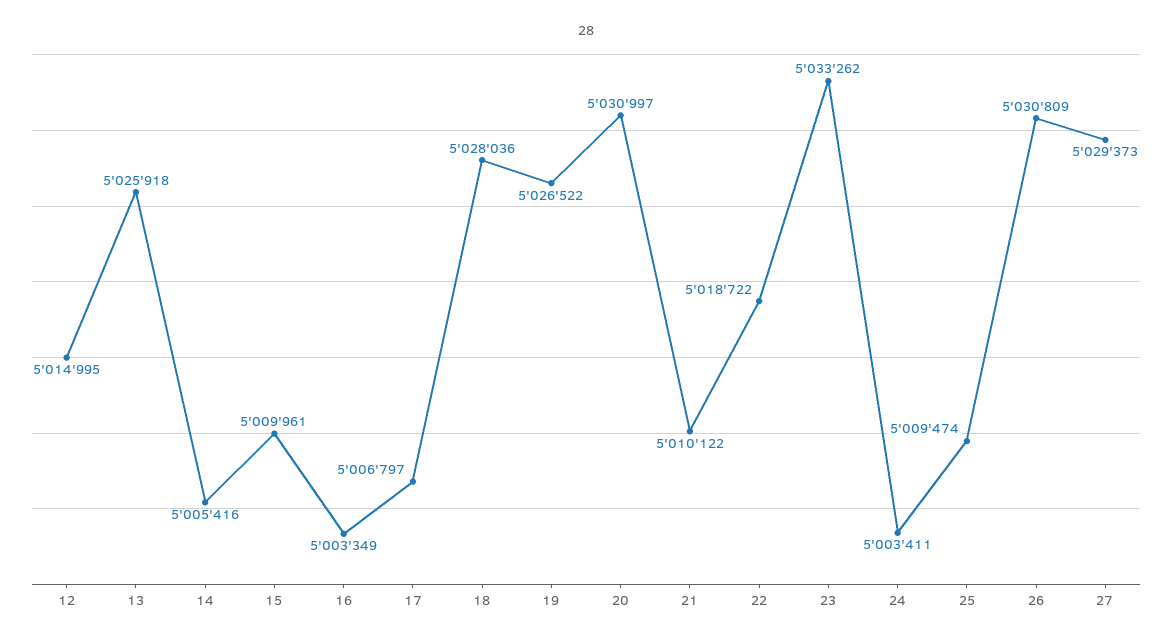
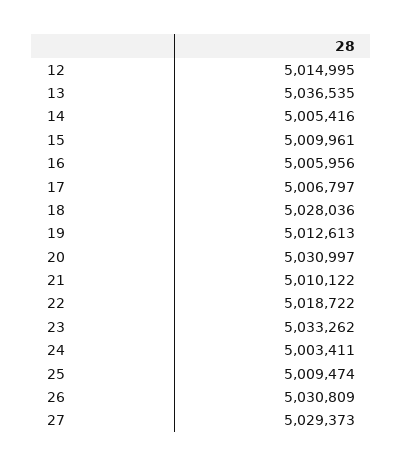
  {
    "12": 5014995,
-   "13": 5025918,
+   "13": 5036535,
    "14": 5005416,
    "15": 5009961,
-   "16": 5003349,
+   "16": 5005956,
    "17": 5006797,
    "18": 5028036,
-   "19": 5026522,
+   "19": 5012613,
    "20": 5030997,
    "21": 5010122,
    "22": 5018722,
    "23": 5033262,
    "24": 5003411,
    "25": 5009474,
    "26": 5030809,
    "27": 5029373
  }

